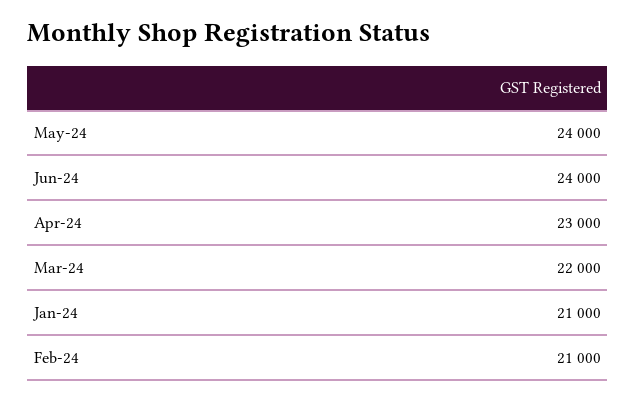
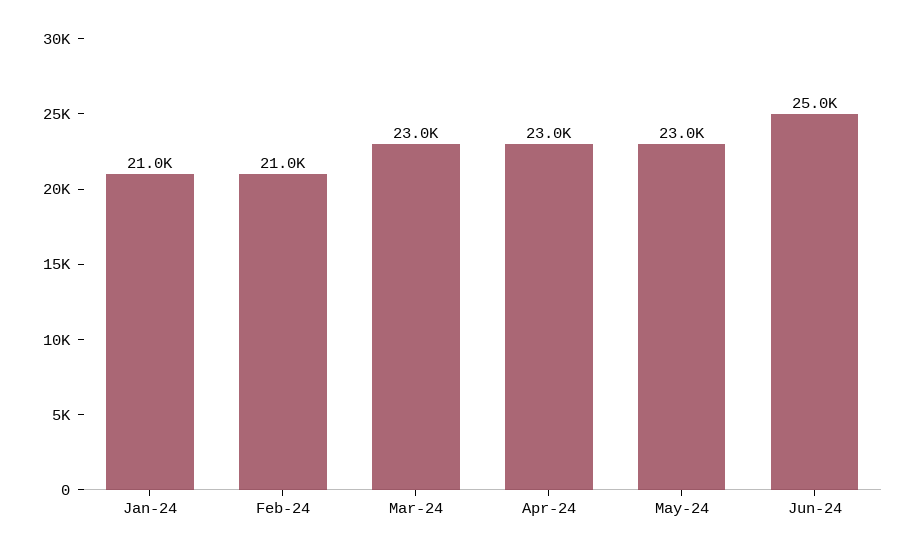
  {
-   "May-24": 24000,
+   "May-24": 23000,
-   "Jun-24": 24000,
+   "Jun-24": 25000,
    "Apr-24": 23000,
-   "Mar-24": 22000,
+   "Mar-24": 23000,
    "Jan-24": 21000,
    "Feb-24": 21000
  }

